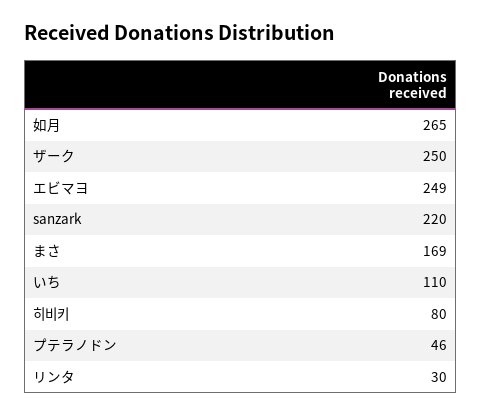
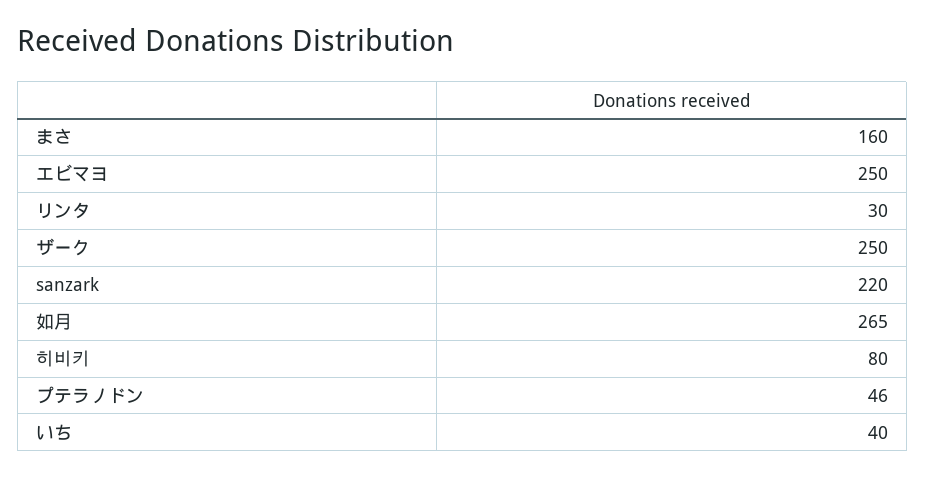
  {
    "如月": 265,
    "ザーク": 250,
-   "エビマヨ": 249,
+   "エビマヨ": 250,
    "sanzark": 220,
-   "まさ": 169,
+   "まさ": 160,
-   "いち": 110,
+   "いち": 40,
    "히비키": 80,
    "プテラノドン": 46,
    "リンタ": 30
  }

